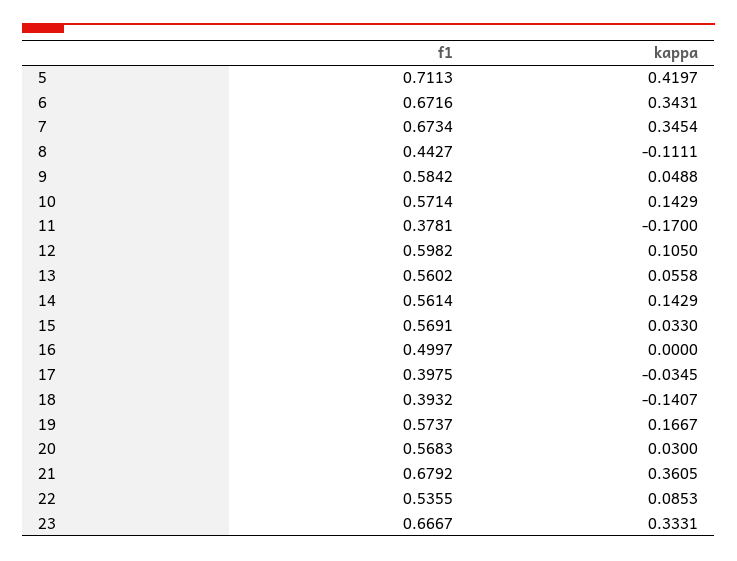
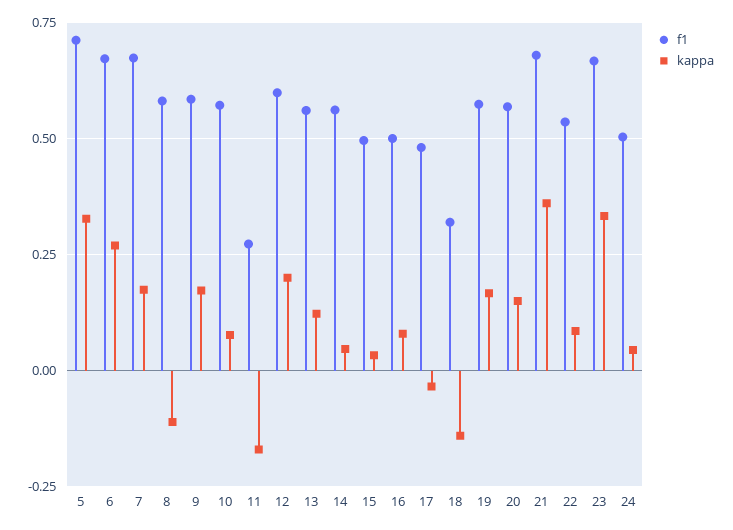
  {
    "f1": {
      "5": 0.7113,
      "6": 0.6716,
      "7": 0.6734,
-     "8": 0.4427,
+     "8": 0.575,
      "9": 0.5842,
      "10": 0.5714,
-     "11": 0.3781,
+     "11": 0.275,
      "12": 0.5982,
      "13": 0.5602,
      "14": 0.5614,
-     "15": 0.5691,
+     "15": 0.5,
      "16": 0.4997,
-     "17": 0.3975,
+     "17": 0.475,
-     "18": 0.3932,
+     "18": 0.325,
      "19": 0.5737,
      "20": 0.5683,
      "21": 0.6792,
      "22": 0.5355,
-     "23": 0.6667
+     "23": 0.6667,
+     "24": 0.5
    },
    "kappa": {
-     "5": 0.4197,
+     "5": 0.325,
-     "6": 0.3431,
+     "6": 0.275,
-     "7": 0.3454,
+     "7": 0.175,
      "8": -0.1111,
-     "9": 0.0488,
+     "9": 0.175,
-     "10": 0.1429,
+     "10": 0.075,
      "11": -0.17,
-     "12": 0.105,
+     "12": 0.2,
-     "13": 0.0558,
+     "13": 0.125,
-     "14": 0.1429,
+     "14": 0.05,
      "15": 0.033,
-     "16": 0,
+     "16": 0.075,
      "17": -0.0345,
      "18": -0.1407,
      "19": 0.1667,
-     "20": 0.03,
+     "20": 0.15,
      "21": 0.3605,
      "22": 0.0853,
-     "23": 0.3331
+     "23": 0.3331,
+     "24": 0.05
    }
  }

